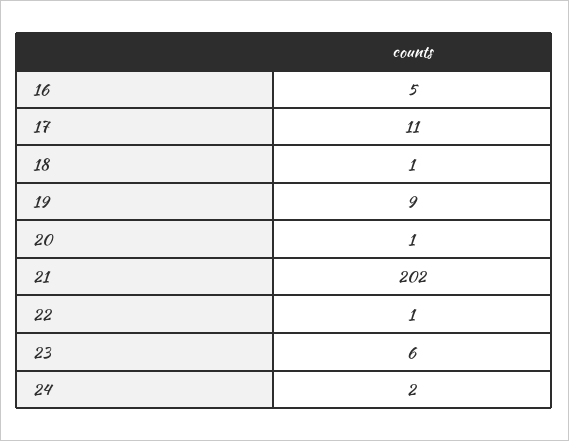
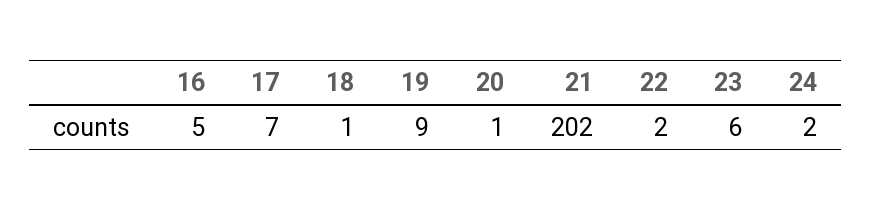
  {
    "16": 5,
-   "17": 11,
+   "17": 7,
    "18": 1,
    "19": 9,
    "20": 1,
    "21": 202,
-   "22": 1,
+   "22": 2,
    "23": 6,
    "24": 2
  }

